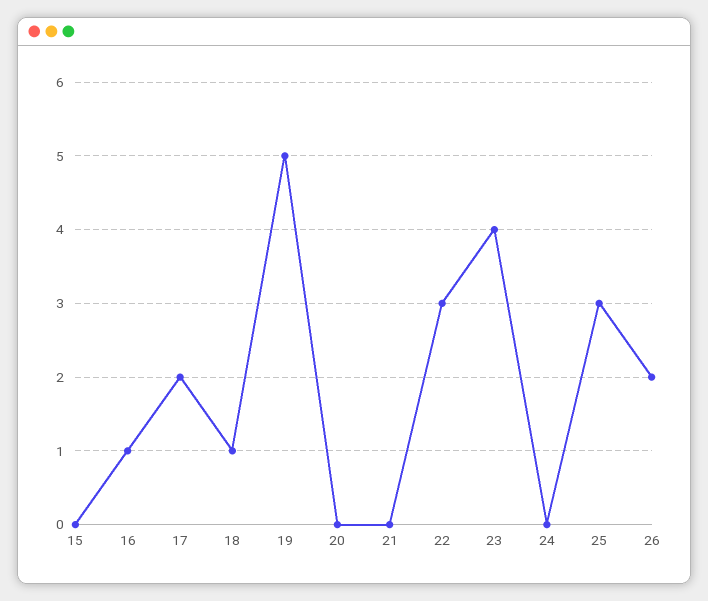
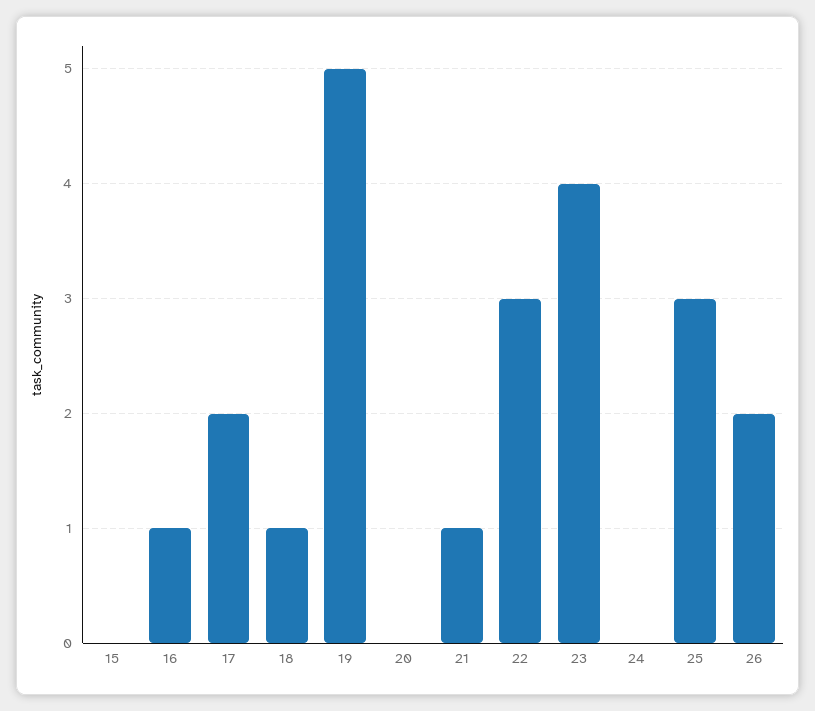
  {
    "15": 0,
    "16": 1,
    "17": 2,
    "18": 1,
    "19": 5,
    "20": 0,
-   "21": 0,
+   "21": 1,
    "22": 3,
    "23": 4,
    "24": 0,
    "25": 3,
    "26": 2
  }

